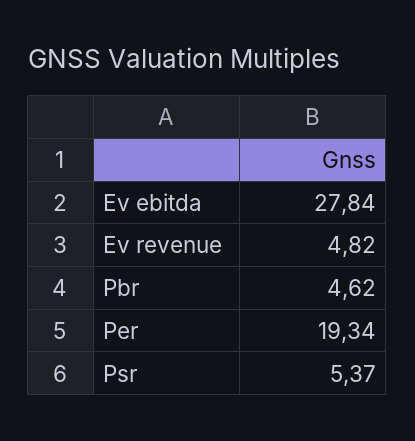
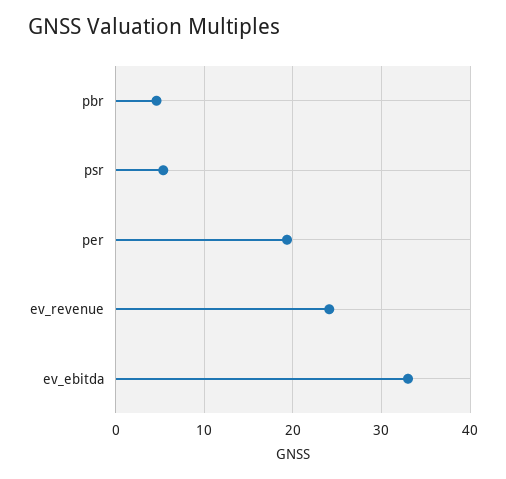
  {
-   "Ev ebitda": 27.84,
+   "Ev ebitda": 33,
-   "Ev revenue": 4.82,
+   "Ev revenue": 24,
    "Pbr": 4.62,
    "Per": 19.34,
    "Psr": 5.37
  }

